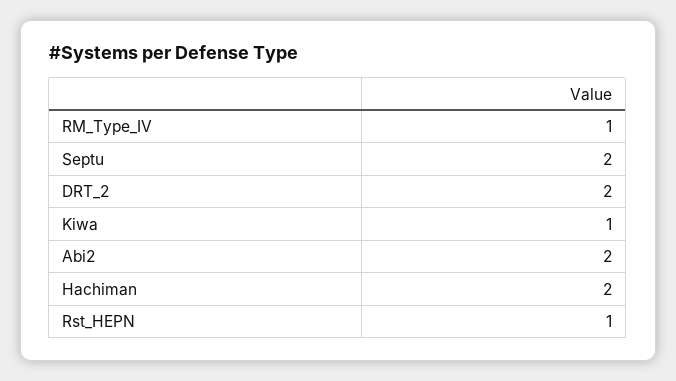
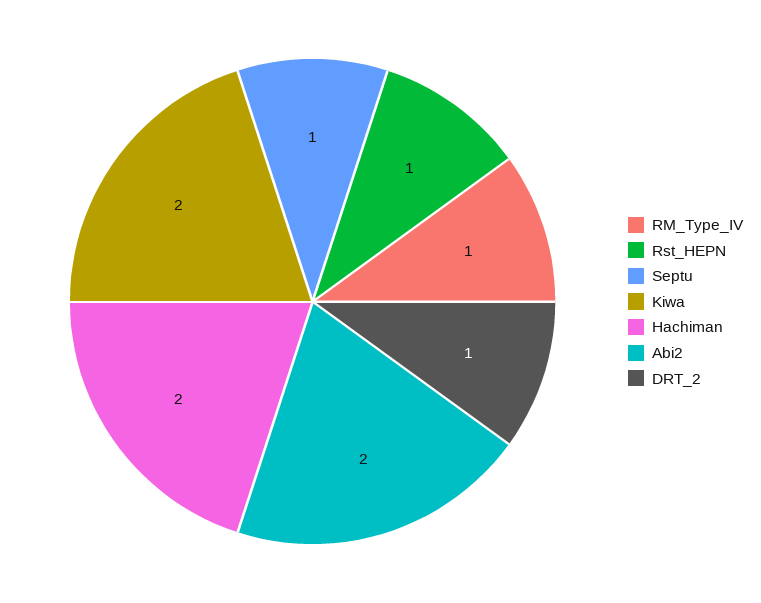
  {
    "RM_Type_IV": 1,
-   "Septu": 2,
+   "Septu": 1,
-   "DRT_2": 2,
+   "DRT_2": 1,
-   "Kiwa": 1,
+   "Kiwa": 2,
    "Abi2": 2,
    "Hachiman": 2,
    "Rst_HEPN": 1
  }

